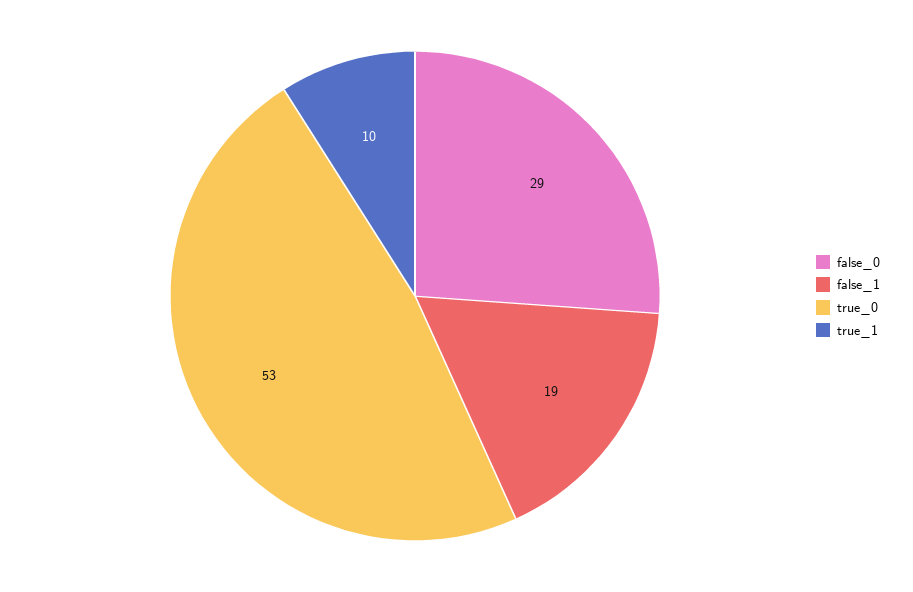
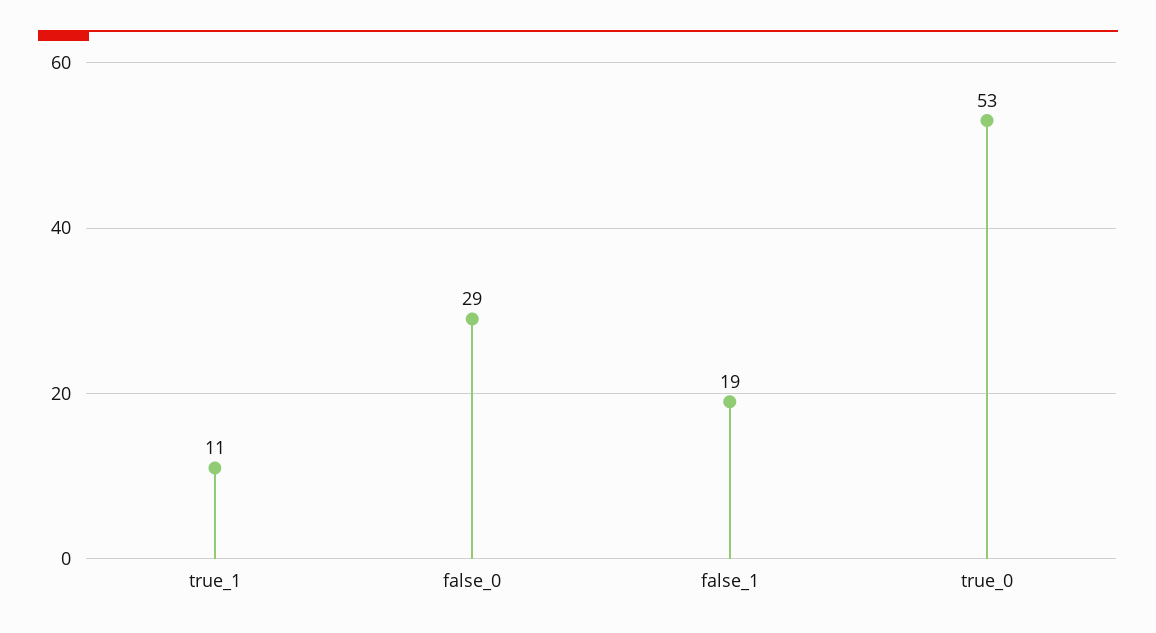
  {
    "false_0": 29,
    "false_1": 19,
    "true_0": 53,
-   "true_1": 10
+   "true_1": 11
  }

